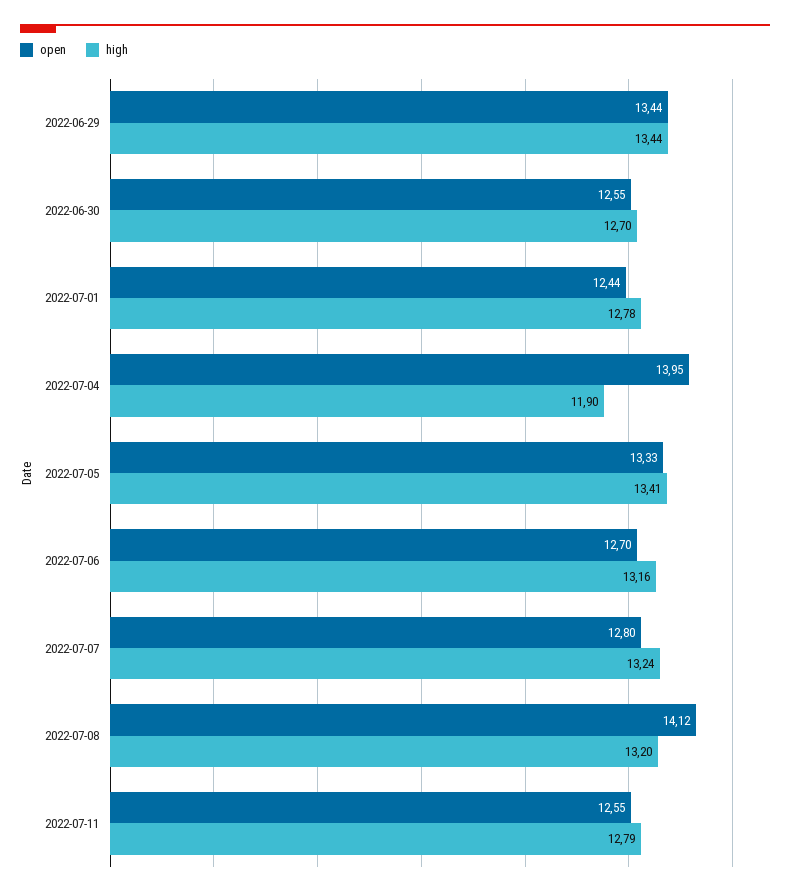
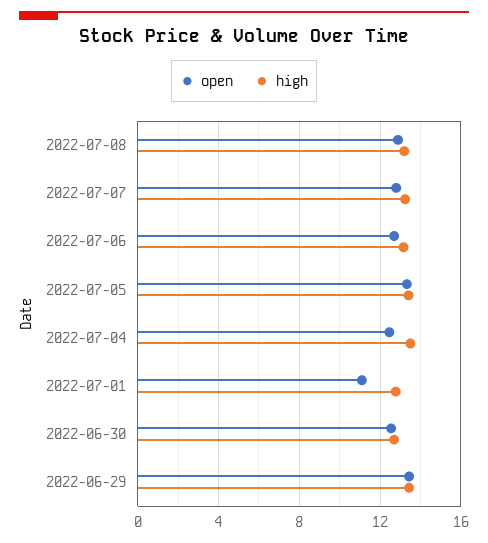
  {
    "open": {
      "2022-06-29": 13.44,
      "2022-06-30": 12.55,
-     "2022-07-01": 12.44,
+     "2022-07-01": 11,
-     "2022-07-04": 13.95,
+     "2022-07-04": 12.5,
      "2022-07-05": 13.33,
      "2022-07-06": 12.7,
      "2022-07-07": 12.8,
-     "2022-07-08": 14.12,
+     "2022-07-08": 13
-     "2022-07-11": 12.55
    },
    "high": {
      "2022-06-29": 13.44,
      "2022-06-30": 12.7,
      "2022-07-01": 12.78,
-     "2022-07-04": 11.9,
+     "2022-07-04": 13.5,
      "2022-07-05": 13.41,
      "2022-07-06": 13.16,
      "2022-07-07": 13.24,
-     "2022-07-08": 13.2,
+     "2022-07-08": 13.2
-     "2022-07-11": 12.79
    }
  }

